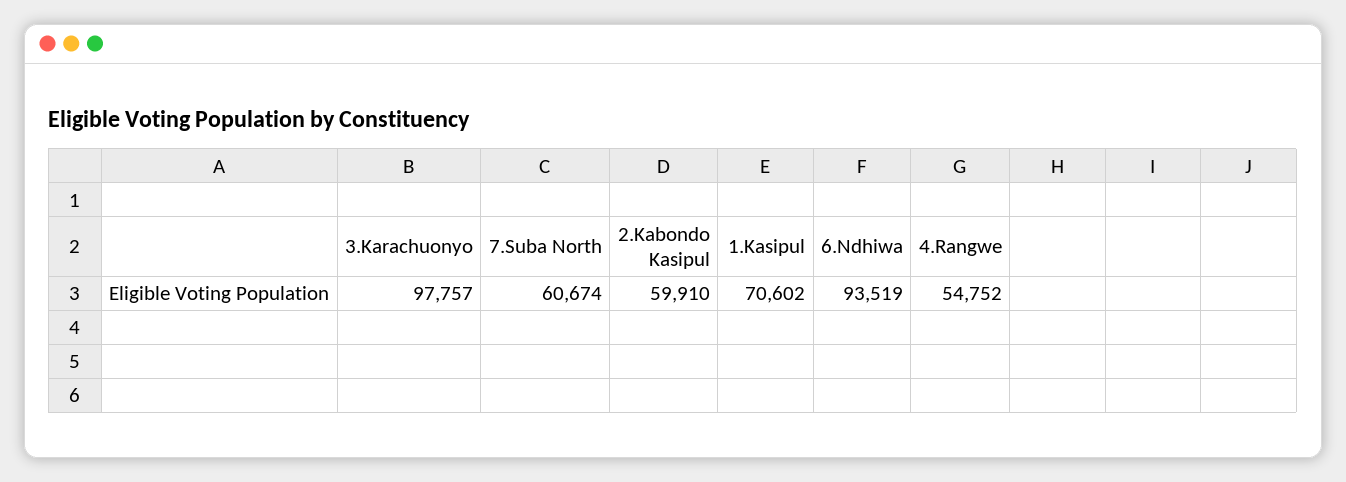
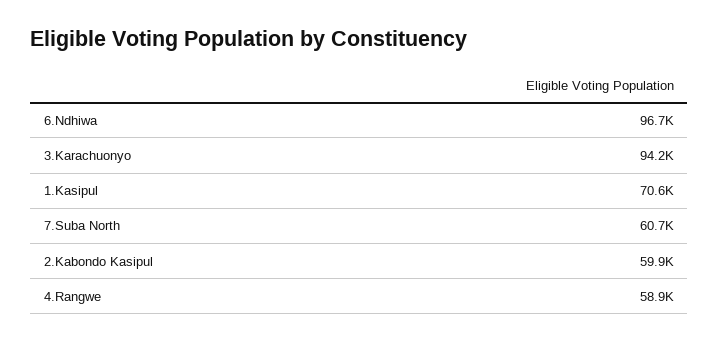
  {
-   "3.Karachuonyo": 97757,
+   "3.Karachuonyo": 94200,
    "7.Suba North": 60674,
    "2.Kabondo Kasipul": 59910,
    "1.Kasipul": 70602,
-   "6.Ndhiwa": 93519,
+   "6.Ndhiwa": 96700,
-   "4.Rangwe": 54752
+   "4.Rangwe": 58900
  }

